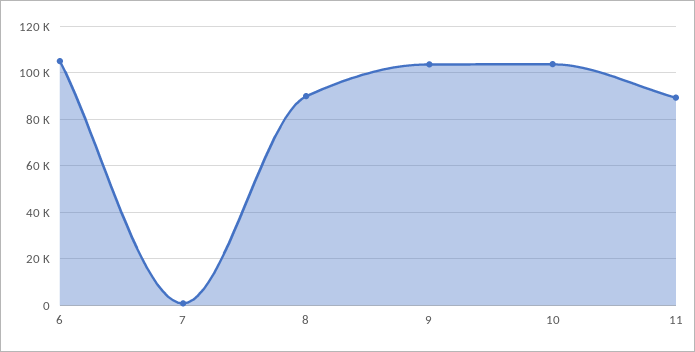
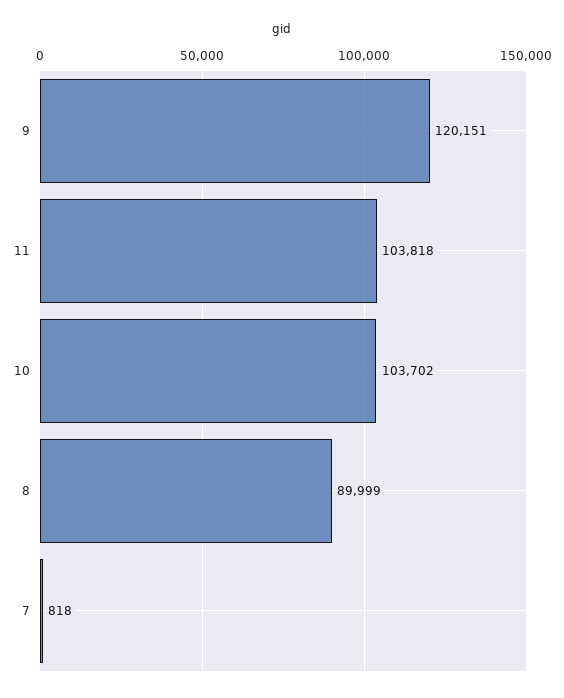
  {
-   "6": 105000,
    "7": 818,
    "8": 89999,
-   "9": 105000,
+   "9": 120151,
    "10": 103702,
-   "11": 90000
+   "11": 103818
  }

